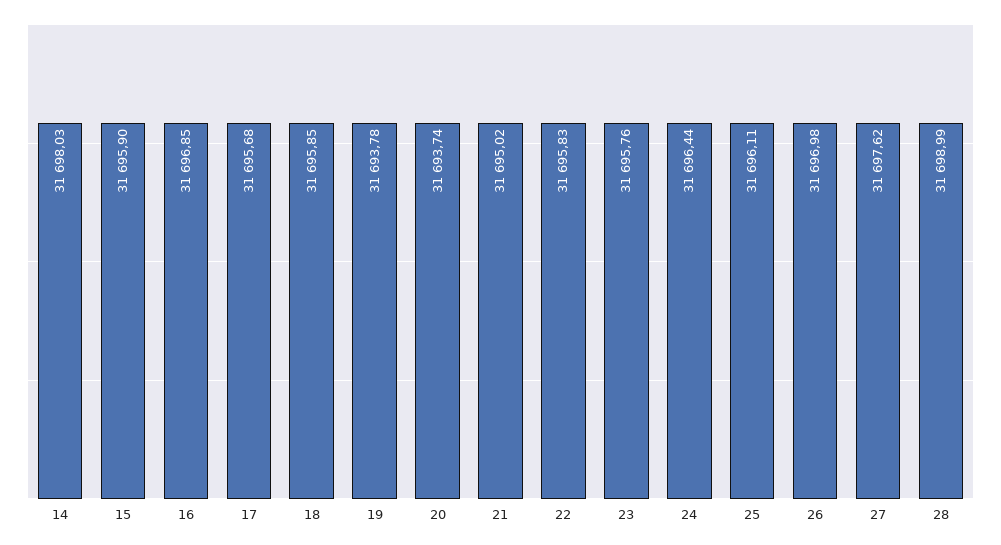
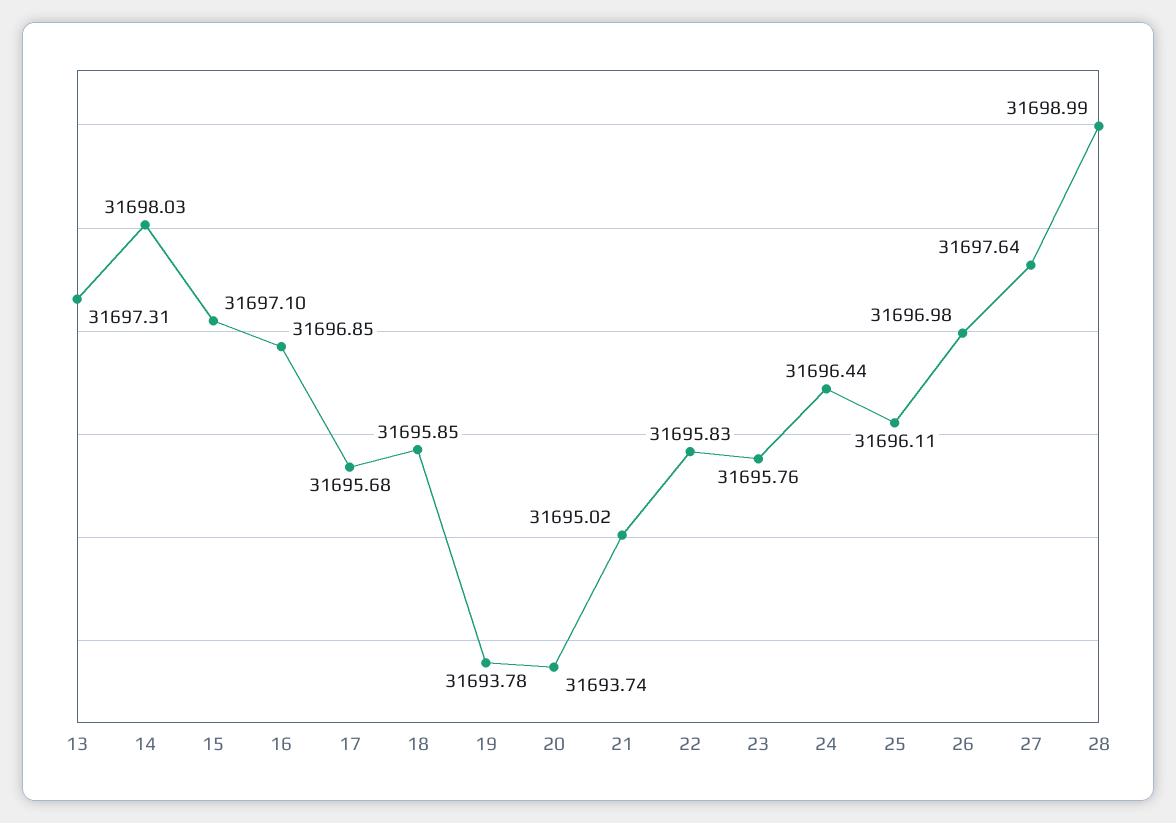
  {
    "14": 31698.03,
-   "15": 31695.9,
+   "15": 31697.1,
    "16": 31696.85,
    "17": 31695.68,
    "18": 31695.85,
    "19": 31693.78,
    "20": 31693.74,
    "21": 31695.02,
    "22": 31695.83,
    "23": 31695.76,
    "24": 31696.44,
    "25": 31696.11,
    "26": 31696.98,
-   "27": 31697.62,
+   "27": 31697.64,
-   "28": 31698.99
+   "28": 31698.99,
+   "13": 31697.31
  }

